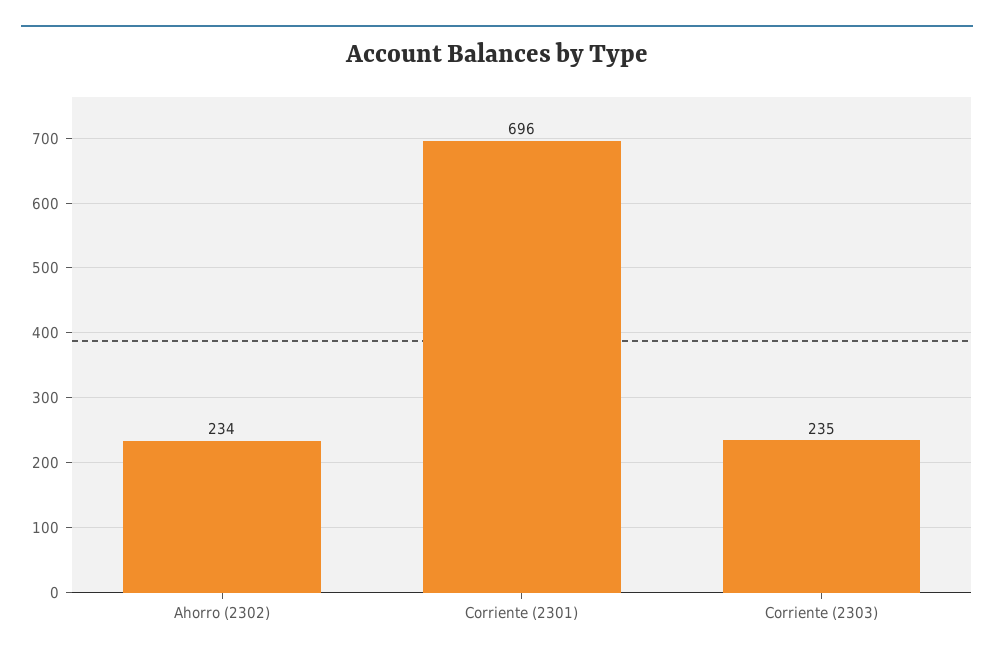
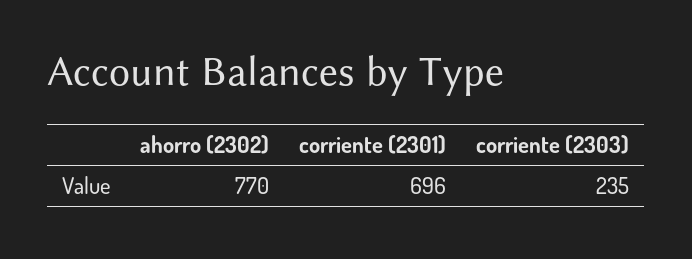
  {
-   "Ahorro (2302)": 234,
+   "Ahorro (2302)": 770,
    "Corriente (2301)": 696,
    "Corriente (2303)": 235
  }

